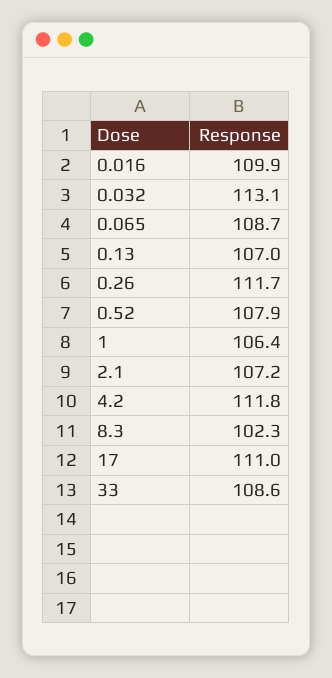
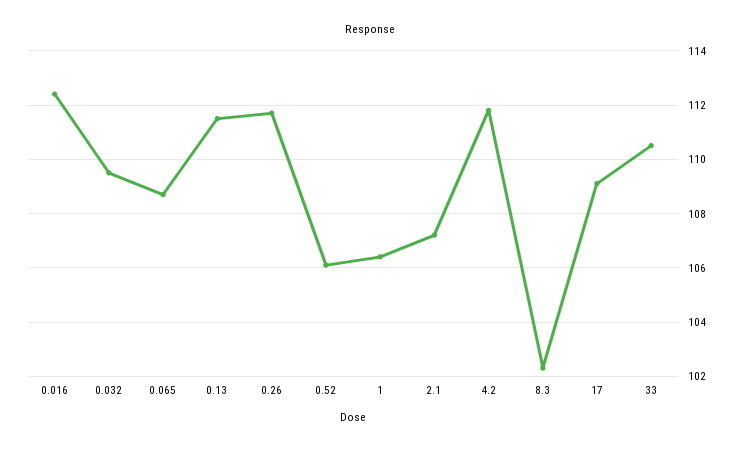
  {
-   "0.016": 109.9,
+   "0.016": 112.5,
-   "0.032": 113.1,
+   "0.032": 109.5,
    "0.065": 108.7,
-   "0.13": 107,
+   "0.13": 111.5,
    "0.26": 111.7,
-   "0.52": 107.9,
+   "0.52": 106,
    "1": 106.4,
    "2.1": 107.2,
    "4.2": 111.8,
    "8.3": 102.3,
-   "17": 111,
+   "17": 109,
-   "33": 108.6
+   "33": 110.5
  }

